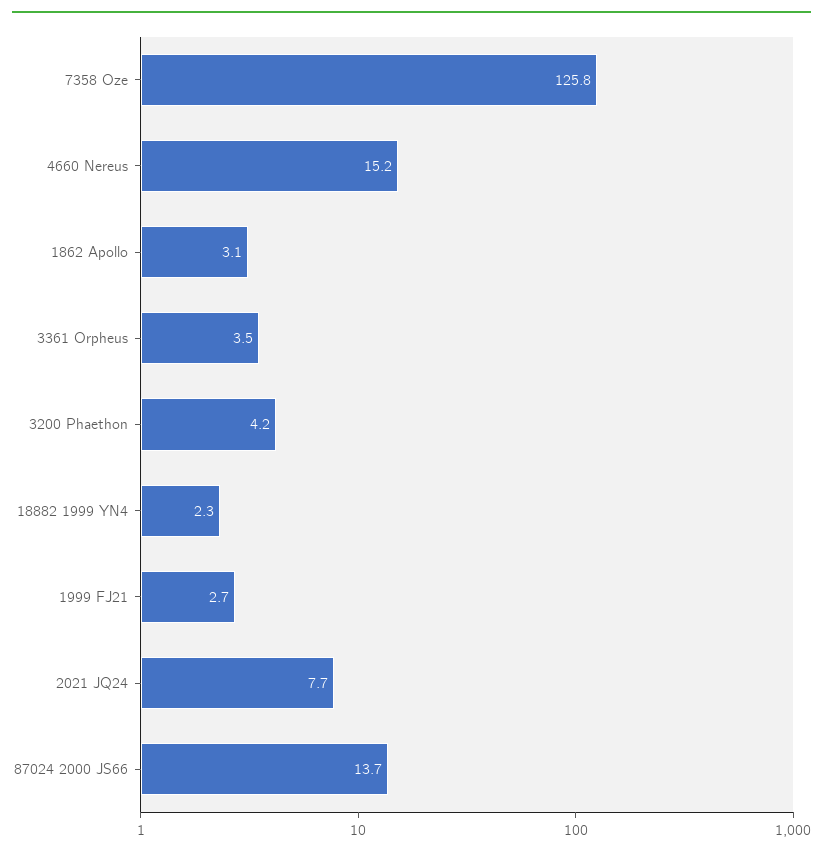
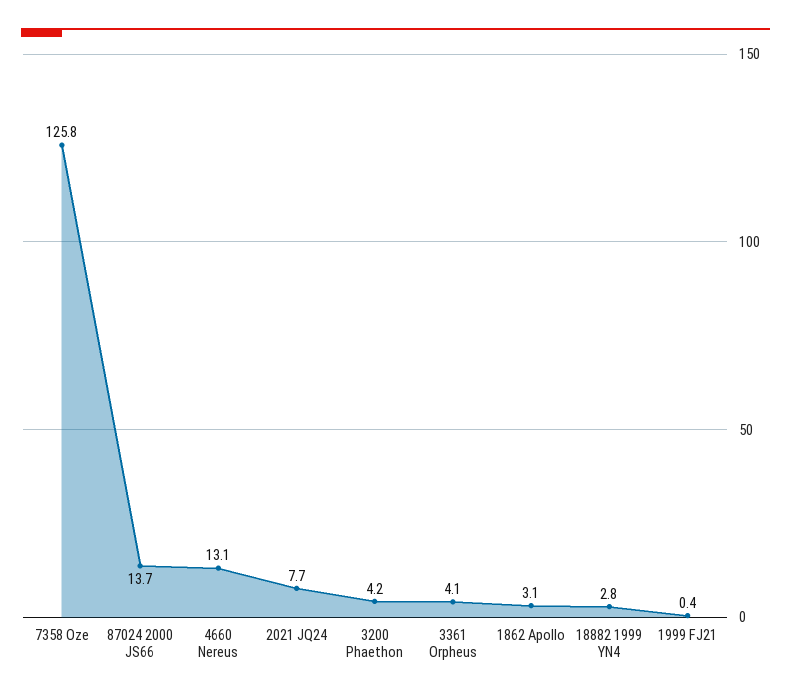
  {
    "7358 Oze": 125.8,
-   "4660 Nereus": 15.2,
+   "4660 Nereus": 13.1,
    "1862 Apollo": 3.1,
-   "3361 Orpheus": 3.5,
+   "3361 Orpheus": 4.1,
    "3200 Phaethon": 4.2,
-   "18882 1999 YN4": 2.3,
+   "18882 1999 YN4": 2.8,
-   "1999 FJ21": 2.7,
+   "1999 FJ21": 0.4,
    "2021 JQ24": 7.7,
    "87024 2000 JS66": 13.7
  }

